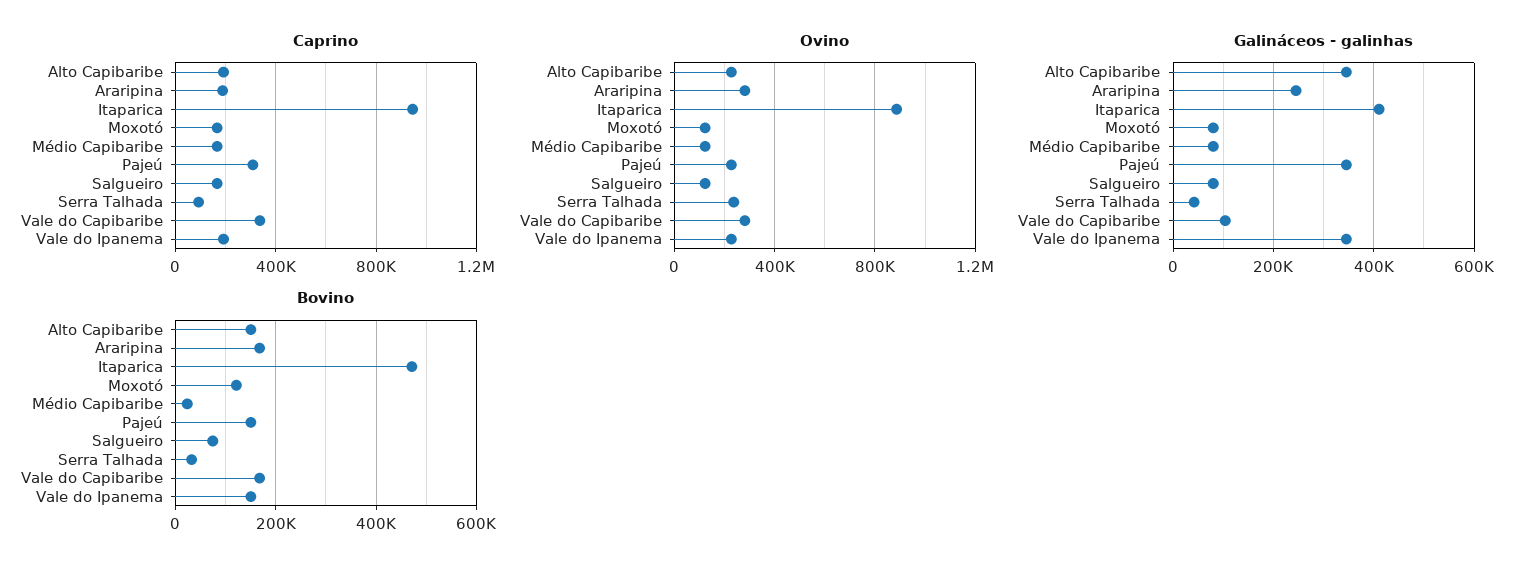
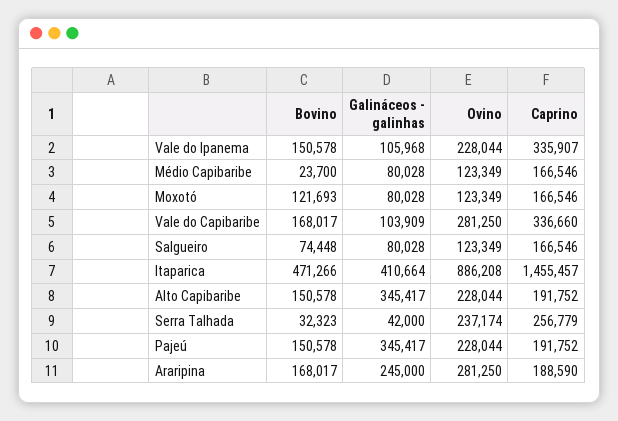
  {
    "Caprino": {
      "Alto Capibaribe": 191752,
      "Araripina": 188590,
-     "Itaparica": 950000,
+     "Itaparica": 1455457,
      "Moxotó": 166546,
      "Médio Capibaribe": 166546,
-     "Pajeú": 300000,
+     "Pajeú": 191752,
      "Salgueiro": 166546,
-     "Serra Talhada": 100000,
+     "Serra Talhada": 256779,
      "Vale do Capibaribe": 336660,
-     "Vale do Ipanema": 200000
+     "Vale do Ipanema": 335907
    },
    "Ovino": {
      "Alto Capibaribe": 228044,
      "Araripina": 281250,
      "Itaparica": 886208,
      "Moxotó": 123349,
      "Médio Capibaribe": 123349,
      "Pajeú": 228044,
      "Salgueiro": 123349,
      "Serra Talhada": 237174,
      "Vale do Capibaribe": 281250,
      "Vale do Ipanema": 228044
    },
    "Galináceos - galinhas": {
      "Alto Capibaribe": 345417,
      "Araripina": 245000,
      "Itaparica": 410664,
      "Moxotó": 80028,
      "Médio Capibaribe": 80028,
      "Pajeú": 345417,
      "Salgueiro": 80028,
      "Serra Talhada": 42000,
      "Vale do Capibaribe": 103909,
-     "Vale do Ipanema": 340000
+     "Vale do Ipanema": 105968
    },
    "Bovino": {
      "Alto Capibaribe": 150578,
      "Araripina": 168017,
      "Itaparica": 471266,
      "Moxotó": 121693,
      "Médio Capibaribe": 23700,
      "Pajeú": 150578,
      "Salgueiro": 74448,
      "Serra Talhada": 32323,
      "Vale do Capibaribe": 168017,
      "Vale do Ipanema": 150578
    }
  }

